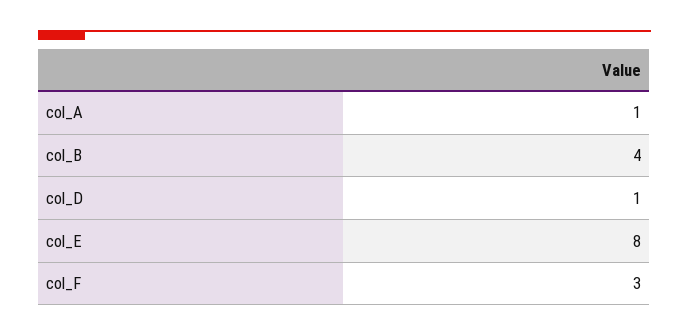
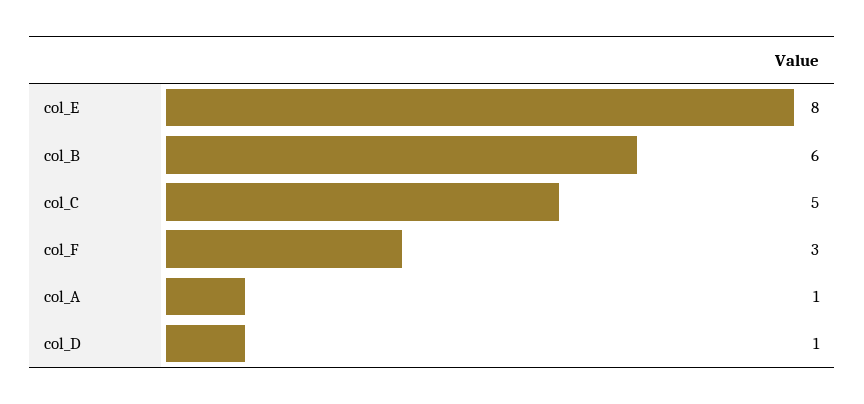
  {
    "col_A": 1,
-   "col_B": 4,
+   "col_B": 6,
    "col_D": 1,
    "col_E": 8,
-   "col_F": 3
+   "col_F": 3,
+   "col_C": 5
  }

